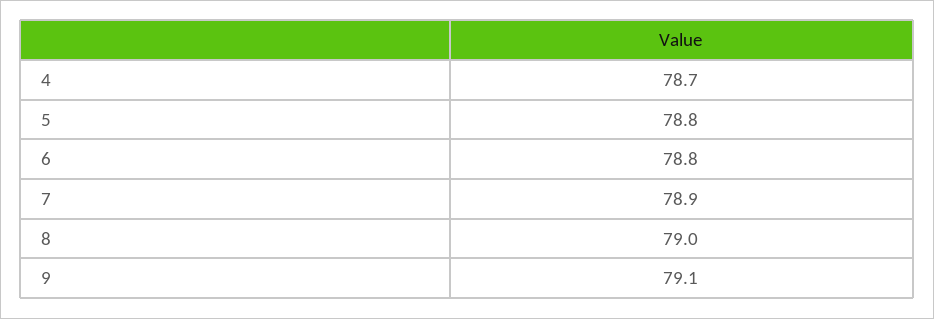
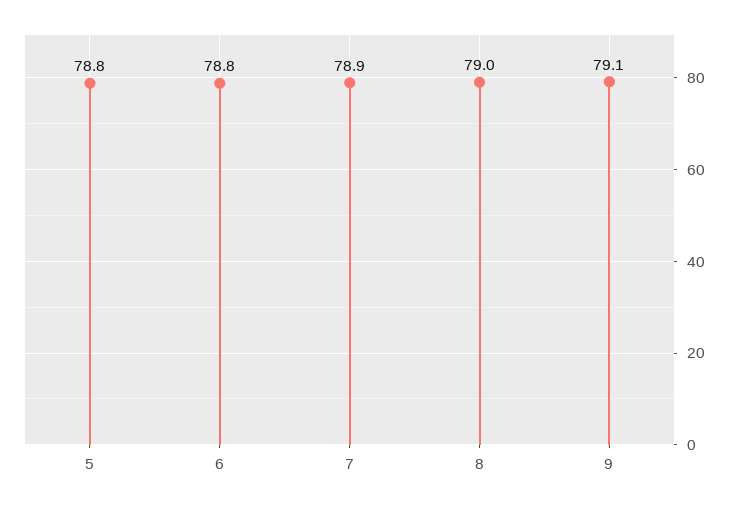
  {
-   "4": 78.7,
    "5": 78.8,
    "6": 78.8,
    "7": 78.9,
    "8": 79,
    "9": 79.1
  }

